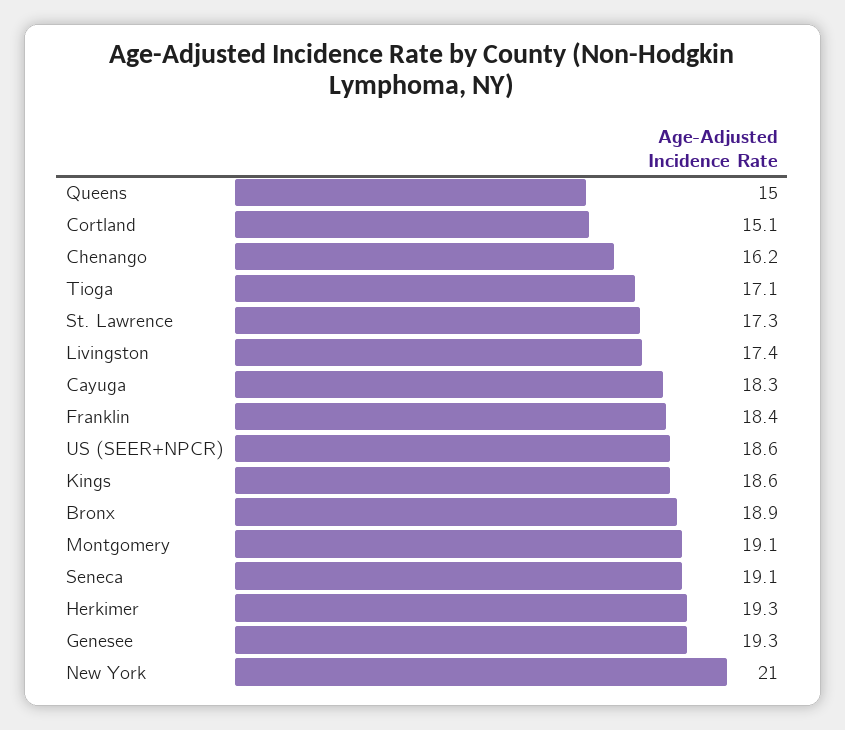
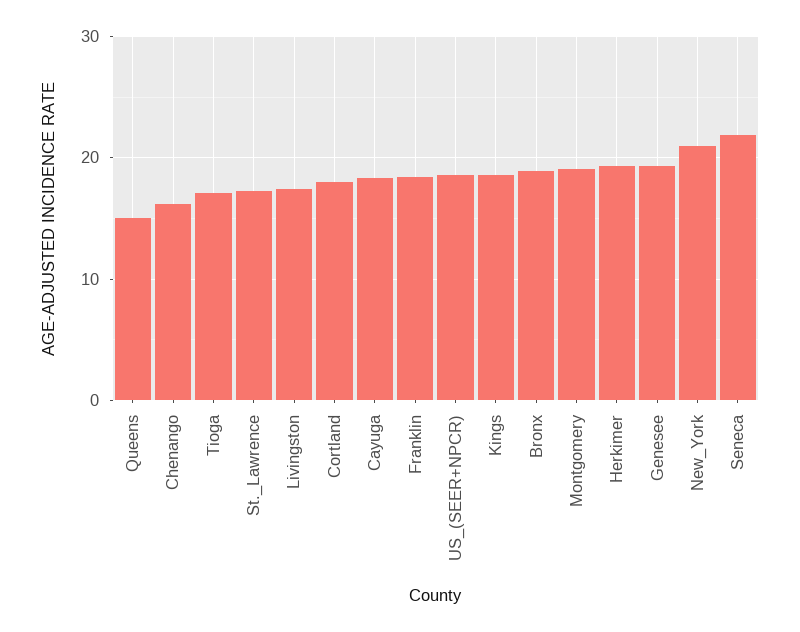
  {
    "Queens": 15,
-   "Cortland": 15.1,
+   "Cortland": 18,
    "Chenango": 16.2,
    "Tioga": 17.1,
    "St. Lawrence": 17.3,
    "Livingston": 17.4,
    "Cayuga": 18.3,
    "Franklin": 18.4,
    "US (SEER+NPCR)": 18.6,
    "Kings": 18.6,
    "Bronx": 18.9,
    "Montgomery": 19.1,
-   "Seneca": 19.1,
+   "Seneca": 22,
    "Herkimer": 19.3,
    "Genesee": 19.3,
    "New York": 21
  }

